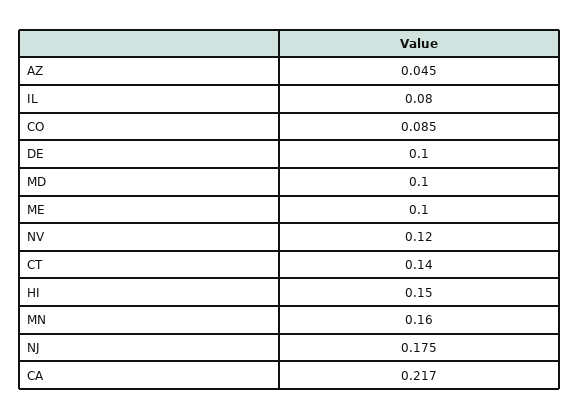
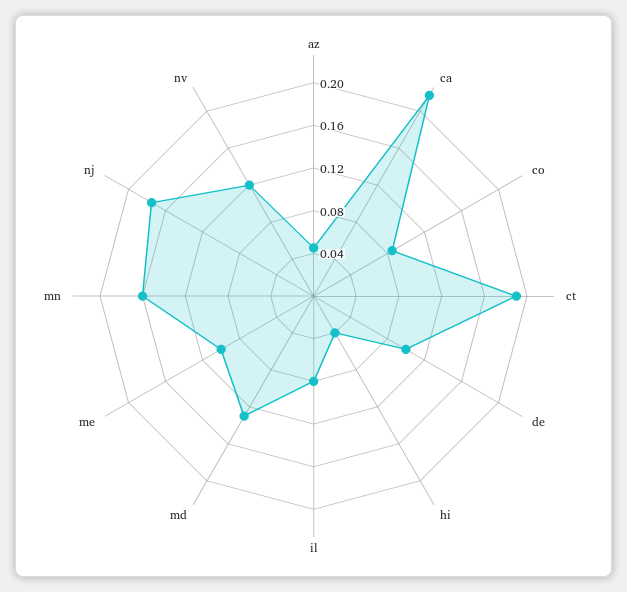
  {
    "AZ": 0.045,
    "IL": 0.08,
    "CO": 0.085,
    "DE": 0.1,
-   "MD": 0.1,
+   "MD": 0.13,
    "ME": 0.1,
    "NV": 0.12,
-   "CT": 0.14,
+   "CT": 0.19,
-   "HI": 0.15,
+   "HI": 0.04,
    "MN": 0.16,
    "NJ": 0.175,
    "CA": 0.217
  }

